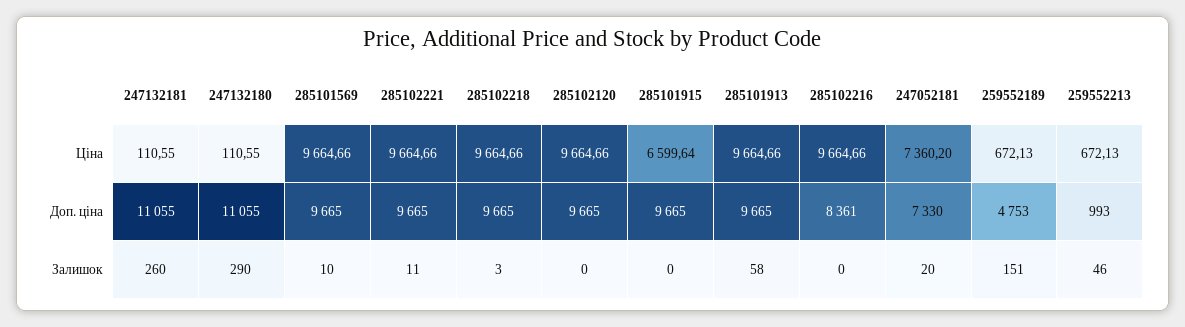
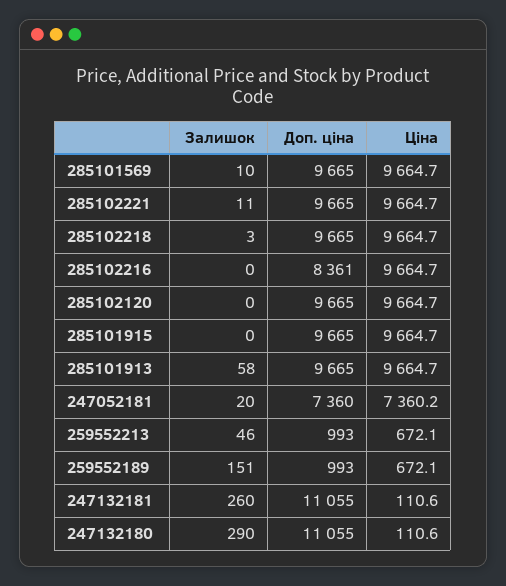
  {
    "247132181": {
      "Ціна": 110.55,
      "Доп. ціна": 11055,
      "Залишок": 260
    },
    "247132180": {
      "Ціна": 110.55,
      "Доп. ціна": 11055,
      "Залишок": 290
    },
    "285101569": {
      "Ціна": 9664.66,
      "Доп. ціна": 9665,
      "Залишок": 10
    },
    "285102221": {
      "Ціна": 9664.66,
      "Доп. ціна": 9665,
      "Залишок": 11
    },
    "285102218": {
      "Ціна": 9664.66,
      "Доп. ціна": 9665,
      "Залишок": 3
    },
    "285102120": {
      "Ціна": 9664.66,
      "Доп. ціна": 9665,
      "Залишок": 0
    },
    "285101915": {
-     "Ціна": 6599.64,
+     "Ціна": 9664.7,
      "Доп. ціна": 9665,
      "Залишок": 0
    },
    "285101913": {
      "Ціна": 9664.66,
      "Доп. ціна": 9665,
      "Залишок": 58
    },
    "285102216": {
      "Ціна": 9664.66,
      "Доп. ціна": 8361,
      "Залишок": 0
    },
    "247052181": {
      "Ціна": 7360.2,
-     "Доп. ціна": 7330,
+     "Доп. ціна": 7360,
      "Залишок": 20
    },
    "259552189": {
      "Ціна": 672.13,
-     "Доп. ціна": 4753,
+     "Доп. ціна": 993,
      "Залишок": 151
    },
    "259552213": {
      "Ціна": 672.13,
      "Доп. ціна": 993,
      "Залишок": 46
    }
  }

